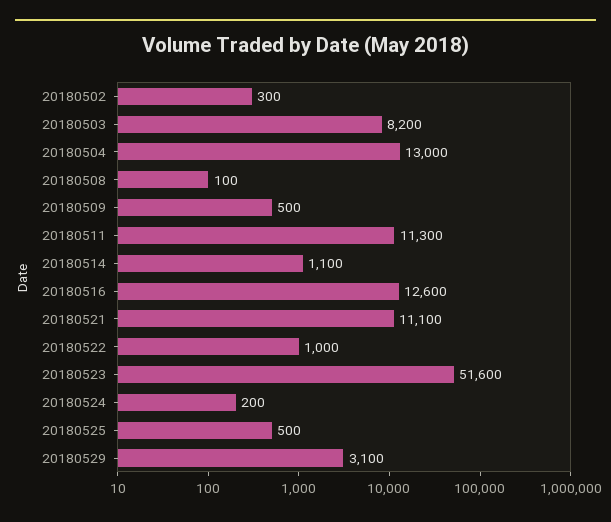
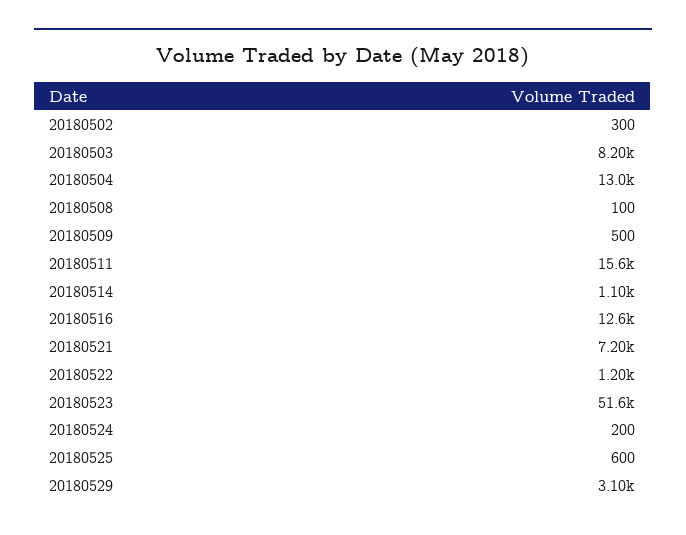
  {
    "20180502": 300,
    "20180503": 8200,
    "20180504": 13000,
    "20180508": 100,
    "20180509": 500,
-   "20180511": 11300,
+   "20180511": 15600,
    "20180514": 1100,
    "20180516": 12600,
-   "20180521": 11100,
+   "20180521": 7200,
-   "20180522": 1000,
+   "20180522": 1200,
    "20180523": 51600,
    "20180524": 200,
-   "20180525": 500,
+   "20180525": 600,
    "20180529": 3100
  }

